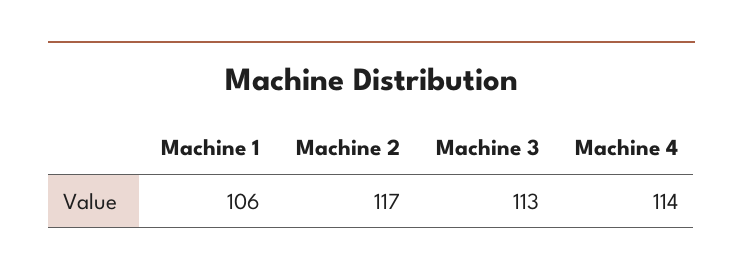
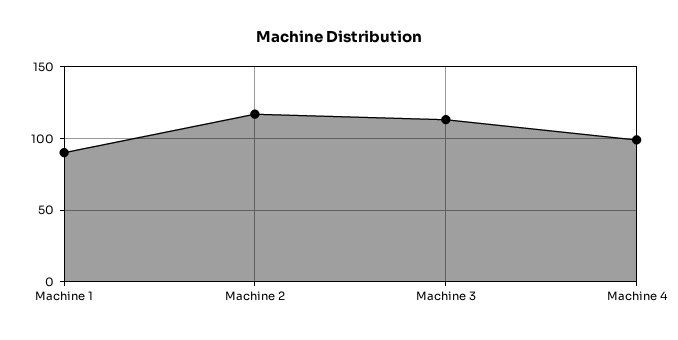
  {
-   "Machine 1": 106,
+   "Machine 1": 90,
    "Machine 2": 117,
    "Machine 3": 113,
-   "Machine 4": 114
+   "Machine 4": 100
  }

